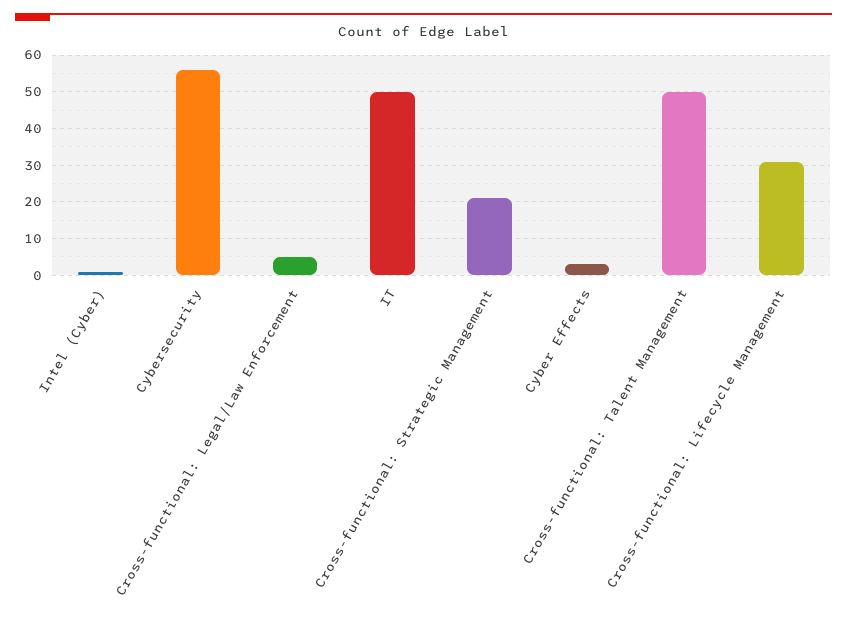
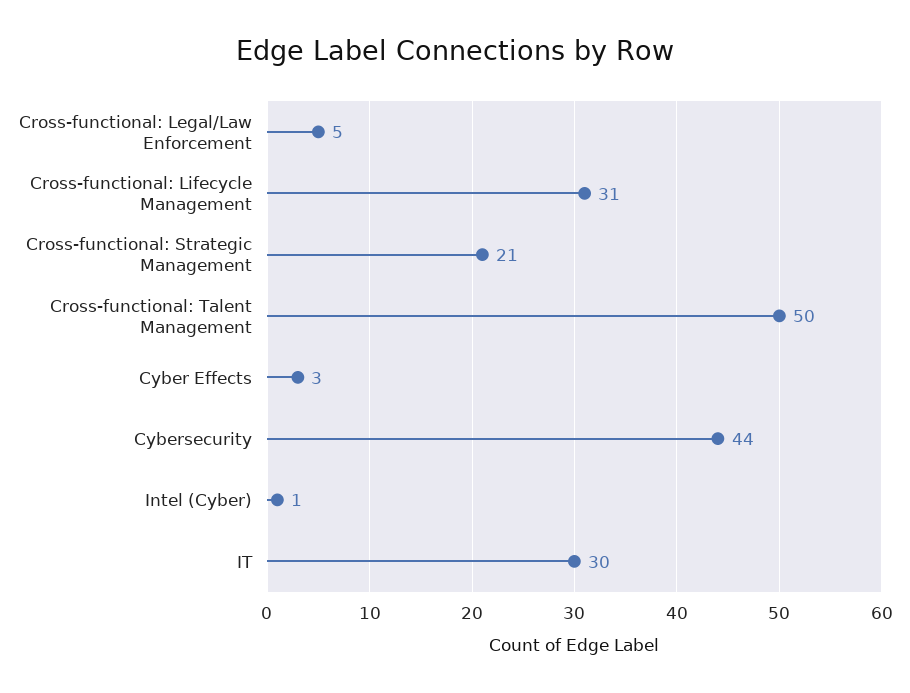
  {
    "Intel (Cyber)": 1,
-   "Cybersecurity": 55,
+   "Cybersecurity": 44,
    "Cross-functional: Legal/Law Enforcement": 5,
-   "IT": 50,
+   "IT": 30,
    "Cross-functional: Strategic Management": 21,
    "Cyber Effects": 3,
    "Cross-functional: Talent Management": 50,
    "Cross-functional: Lifecycle Management": 31
  }

